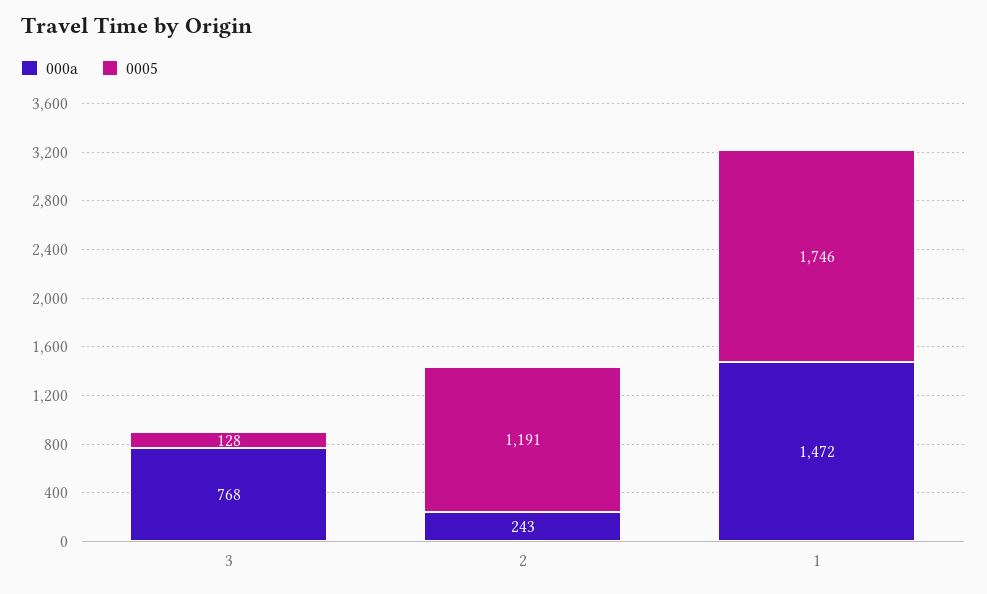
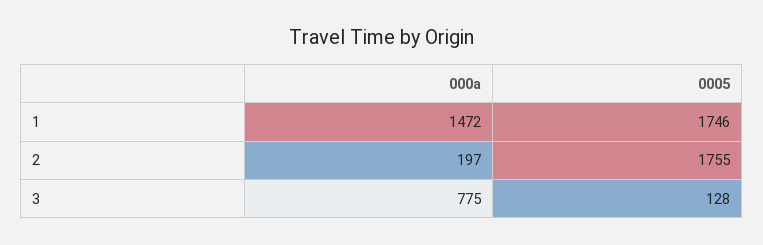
  {
    "000a": {
-     "3": 768,
+     "3": 775,
-     "2": 243,
+     "2": 197,
      "1": 1472
    },
    "0005": {
      "3": 128,
-     "2": 1191,
+     "2": 1755,
      "1": 1746
    }
  }

